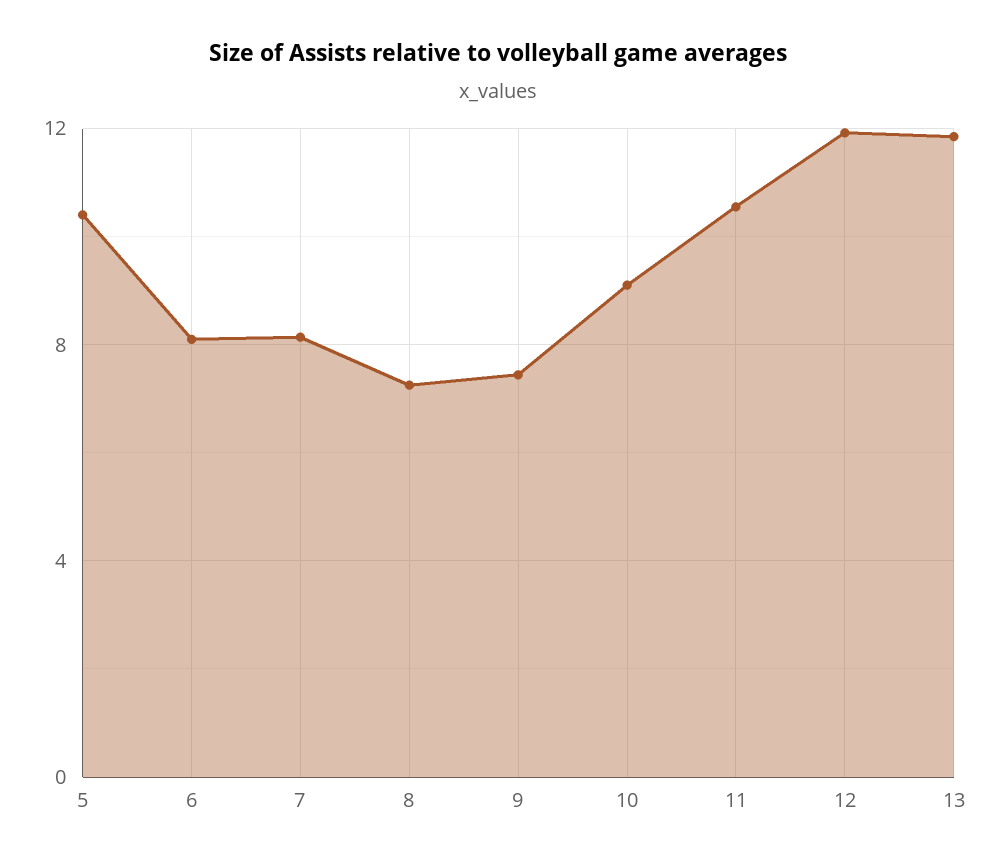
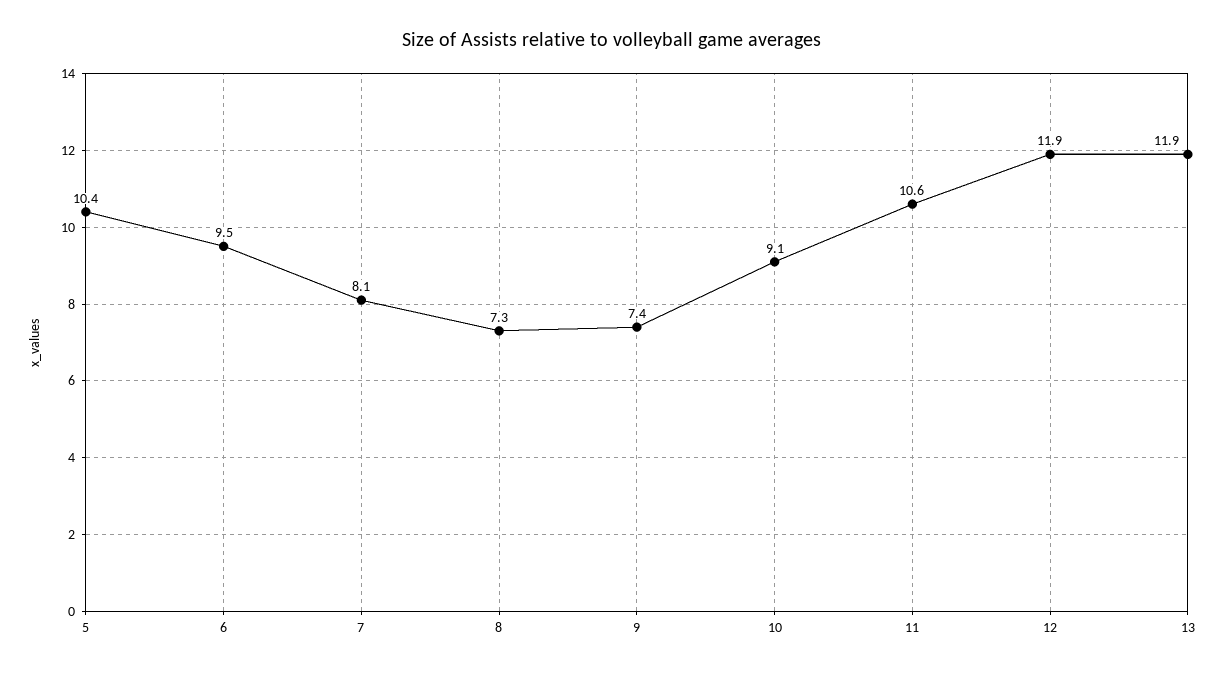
  {
    "5": 10.4,
-   "6": 8,
+   "6": 9.5,
    "7": 8.1,
    "8": 7.3,
    "9": 7.4,
    "10": 9.1,
    "11": 10.6,
    "12": 11.9,
    "13": 11.9
  }

